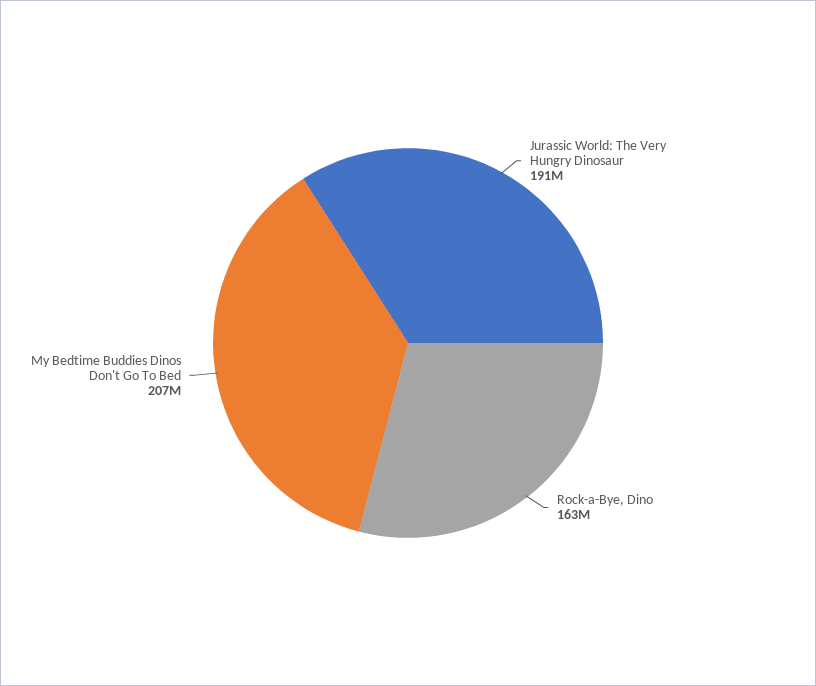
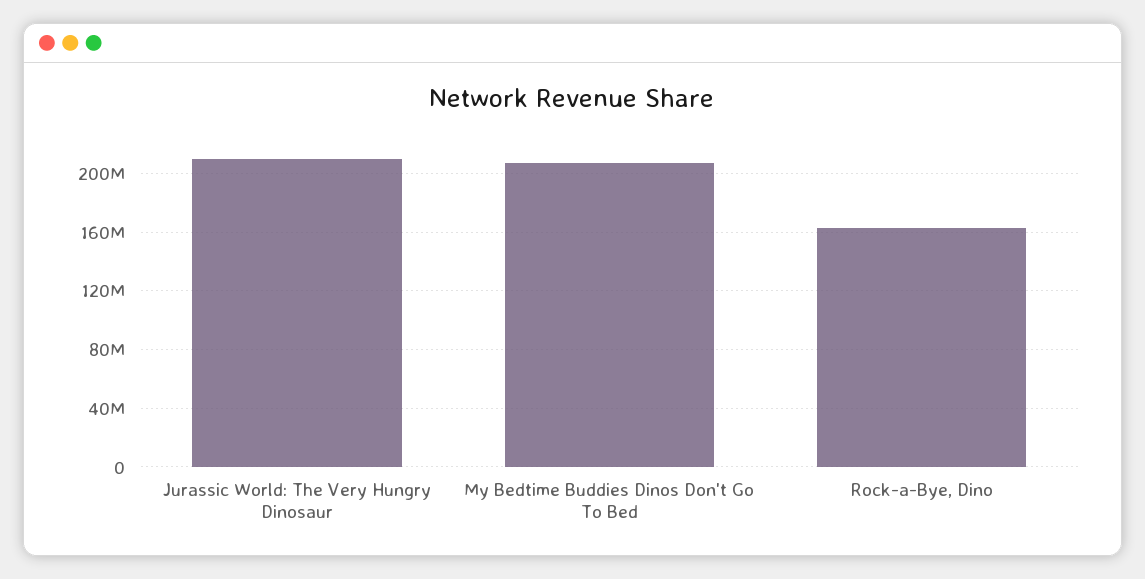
  {
-   "Jurassic World: The Very Hungry Dinosaur": 191000000,
+   "Jurassic World: The Very Hungry Dinosaur": 210000000,
    "Rock-a-Bye, Dino": 163000000,
    "My Bedtime Buddies Dinos Don't Go To Bed": 207000000
  }

